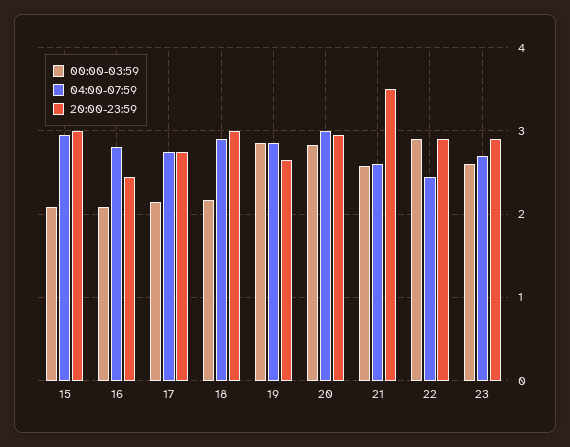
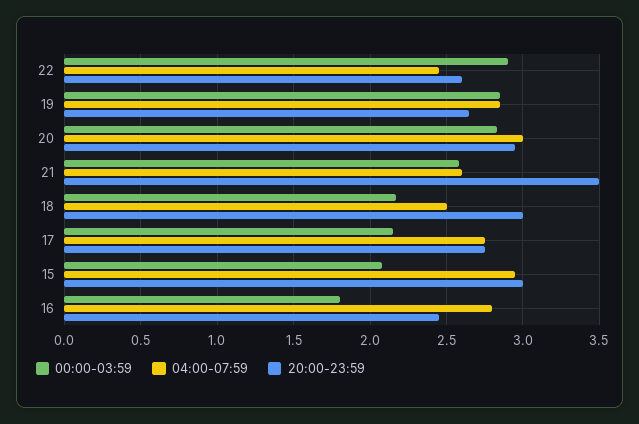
  {
    "00:00-03:59": {
      "15": 2.1,
-     "16": 2.1,
+     "16": 1.8,
      "17": 2.15,
      "18": 2.15,
      "19": 2.85,
      "20": 2.85,
      "21": 2.6,
-     "22": 2.9,
+     "22": 2.9
-     "23": 2.6
    },
    "04:00-07:59": {
      "15": 2.95,
      "16": 2.8,
      "17": 2.75,
-     "18": 2.9,
+     "18": 2.5,
      "19": 2.85,
      "20": 3,
      "21": 2.6,
-     "22": 2.45,
+     "22": 2.45
-     "23": 2.7
    },
    "20:00-23:59": {
      "15": 3,
      "16": 2.45,
      "17": 2.75,
      "18": 3,
      "19": 2.65,
      "20": 2.95,
      "21": 3.5,
-     "22": 2.9,
+     "22": 2.6
-     "23": 2.9
    }
  }

